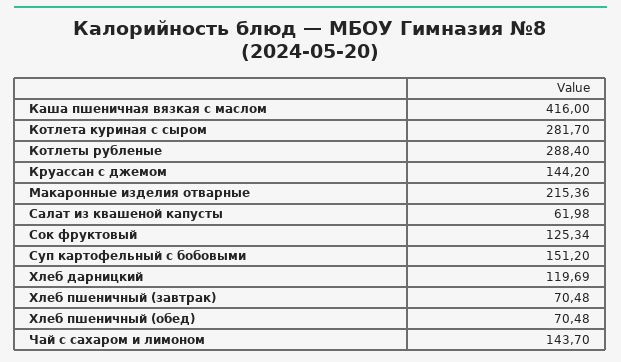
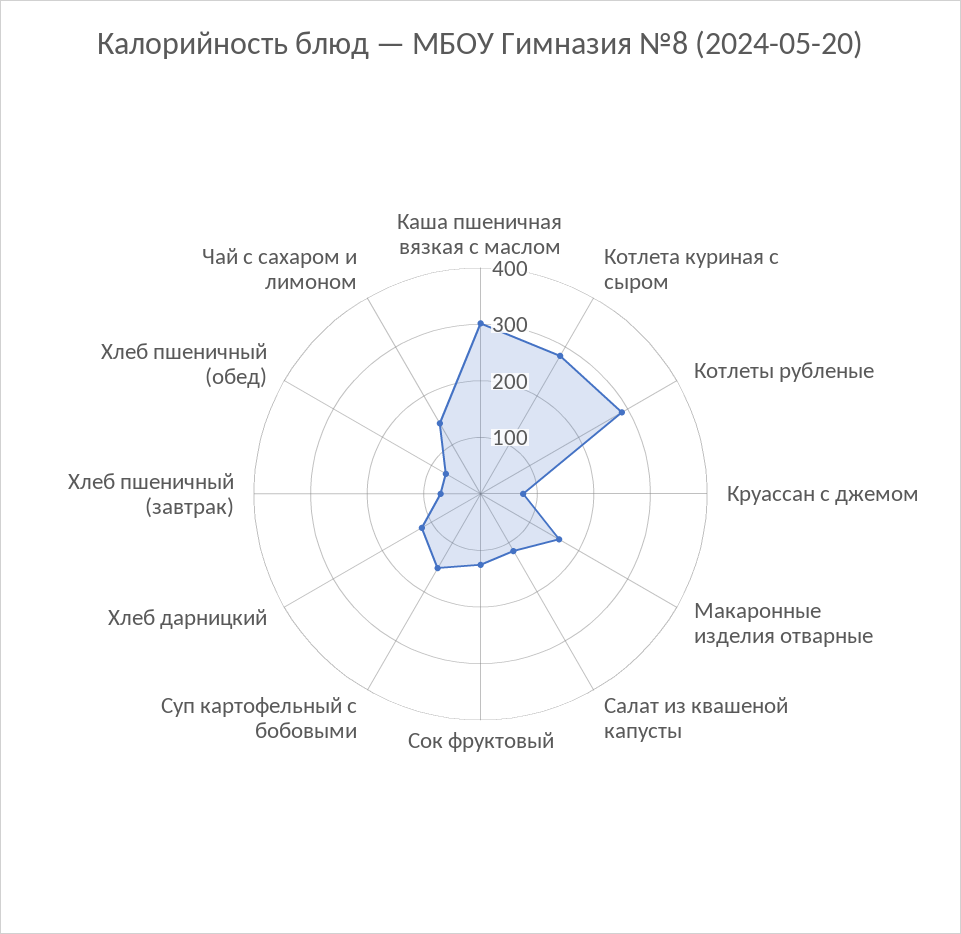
  {
-   "Каша пшеничная вязкая с маслом": 416,
+   "Каша пшеничная вязкая с маслом": 300,
    "Котлета куриная с сыром": 281.7,
    "Котлеты рубленые": 288.4,
-   "Круассан с джемом": 144.2,
+   "Круассан с джемом": 80,
-   "Макаронные изделия отварные": 215.36,
+   "Макаронные изделия отварные": 160,
-   "Салат из квашеной капусты": 61.98,
+   "Салат из квашеной капусты": 120,
    "Сок фруктовый": 125.34,
    "Суп картофельный с бобовыми": 151.2,
    "Хлеб дарницкий": 119.69,
    "Хлеб пшеничный (завтрак)": 70.48,
    "Хлеб пшеничный (обед)": 70.48,
    "Чай с сахаром и лимоном": 143.7
  }

